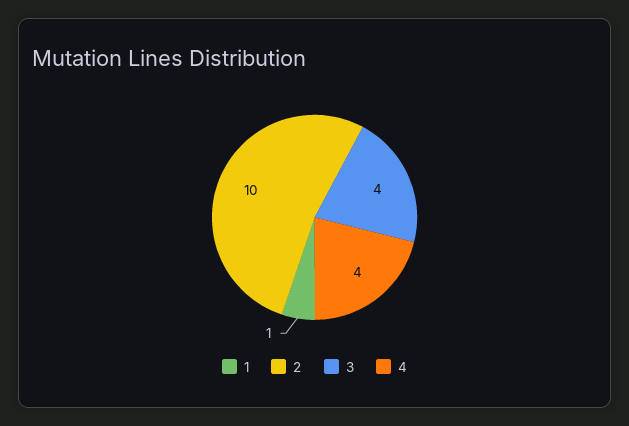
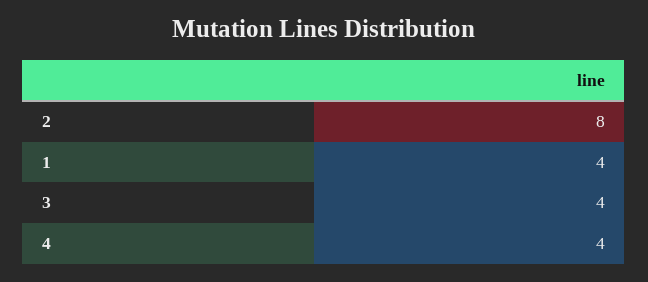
  {
-   "1": 1,
+   "1": 4,
-   "2": 10,
+   "2": 8,
    "3": 4,
    "4": 4
  }

